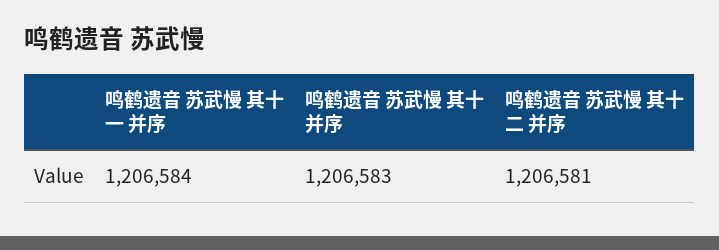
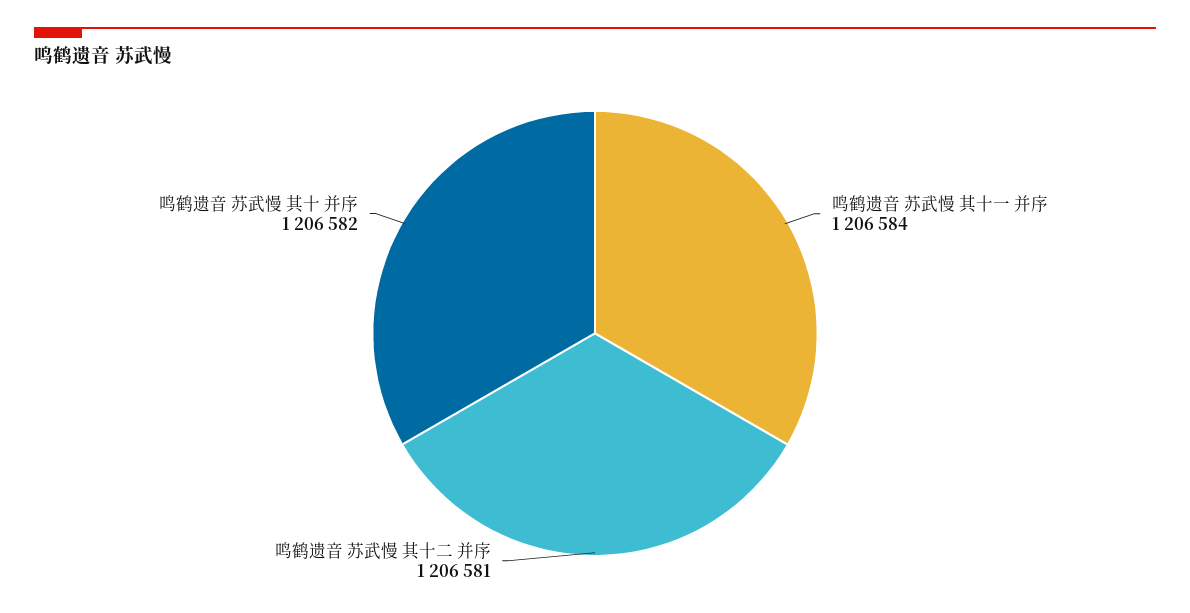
  {
    "鸣鹤遗音 苏武慢 其十一 并序": 1206584,
-   "鸣鹤遗音 苏武慢 其十 并序": 1206583,
+   "鸣鹤遗音 苏武慢 其十 并序": 1206582,
    "鸣鹤遗音 苏武慢 其十二 并序": 1206581
  }

